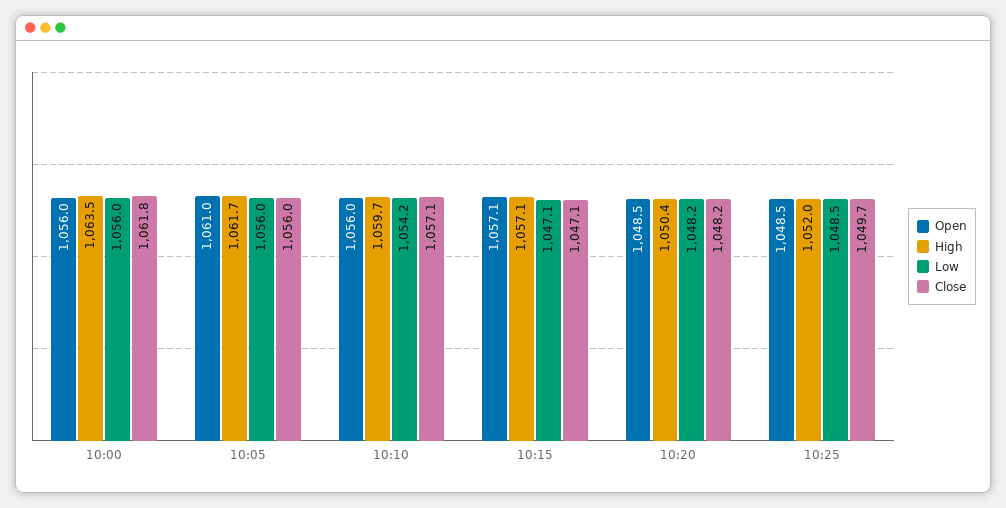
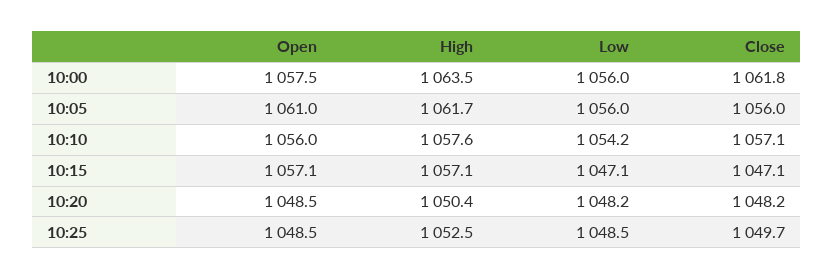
  {
    "Open": {
-     "10:00": 1056,
+     "10:00": 1057.5,
      "10:05": 1061,
      "10:10": 1056,
      "10:15": 1057.1,
      "10:20": 1048.5,
      "10:25": 1048.5
    },
    "High": {
      "10:00": 1063.5,
      "10:05": 1061.7,
-     "10:10": 1059.7,
+     "10:10": 1057.6,
      "10:15": 1057.1,
      "10:20": 1050.4,
-     "10:25": 1052
+     "10:25": 1052.5
    },
    "Low": {
      "10:00": 1056,
      "10:05": 1056,
      "10:10": 1054.2,
      "10:15": 1047.1,
      "10:20": 1048.2,
      "10:25": 1048.5
    },
    "Close": {
      "10:00": 1061.8,
      "10:05": 1056,
      "10:10": 1057.1,
      "10:15": 1047.1,
      "10:20": 1048.2,
      "10:25": 1049.7
    }
  }

